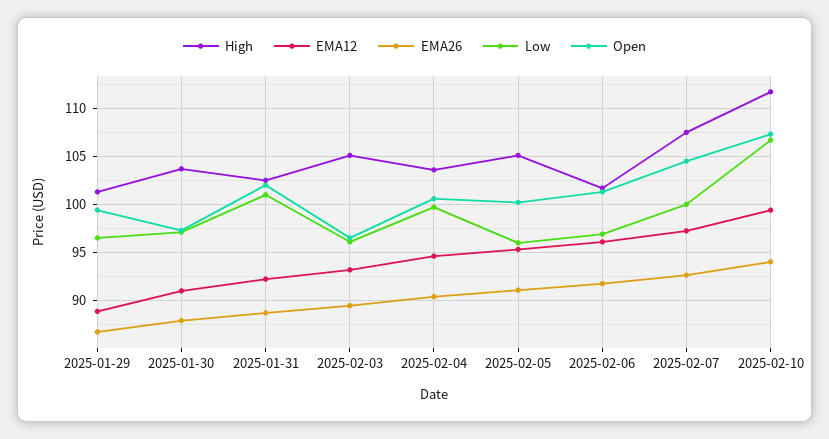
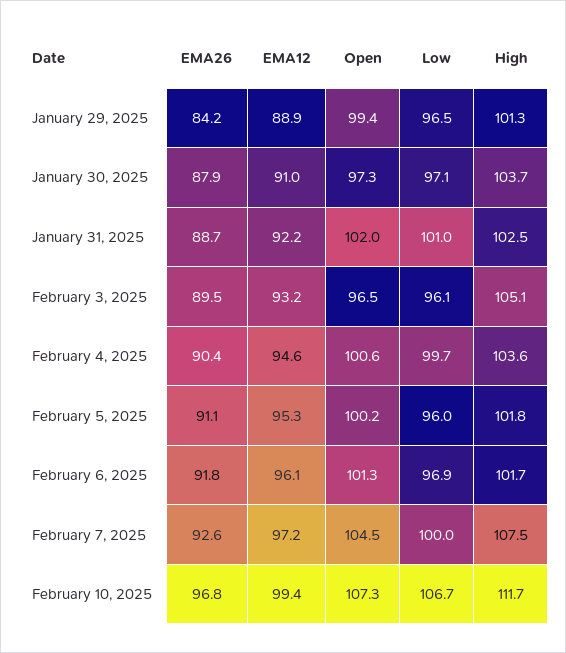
  {
    "High": {
      "2025-01-29": 101.3,
      "2025-01-30": 103.7,
      "2025-01-31": 102.5,
      "2025-02-03": 105.1,
      "2025-02-04": 103.6,
-     "2025-02-05": 105,
+     "2025-02-05": 101.8,
      "2025-02-06": 101.7,
      "2025-02-07": 107.5,
      "2025-02-10": 111.7
    },
    "EMA12": {
      "2025-01-29": 88.9,
      "2025-01-30": 91,
      "2025-01-31": 92.2,
      "2025-02-03": 93.2,
      "2025-02-04": 94.6,
      "2025-02-05": 95.3,
      "2025-02-06": 96.1,
      "2025-02-07": 97.2,
      "2025-02-10": 99.4
    },
    "EMA26": {
-     "2025-01-29": 87,
+     "2025-01-29": 84.2,
      "2025-01-30": 87.9,
      "2025-01-31": 88.7,
      "2025-02-03": 89.5,
      "2025-02-04": 90.4,
      "2025-02-05": 91.1,
      "2025-02-06": 91.8,
      "2025-02-07": 92.6,
-     "2025-02-10": 94
+     "2025-02-10": 96.8
    },
    "Low": {
      "2025-01-29": 96.5,
      "2025-01-30": 97.1,
      "2025-01-31": 101,
      "2025-02-03": 96.1,
      "2025-02-04": 99.7,
      "2025-02-05": 96,
      "2025-02-06": 96.9,
      "2025-02-07": 100,
      "2025-02-10": 106.7
    },
    "Open": {
      "2025-01-29": 99.4,
      "2025-01-30": 97.3,
      "2025-01-31": 102,
      "2025-02-03": 96.5,
      "2025-02-04": 100.6,
      "2025-02-05": 100.2,
      "2025-02-06": 101.3,
      "2025-02-07": 104.5,
      "2025-02-10": 107.3
    }
  }

